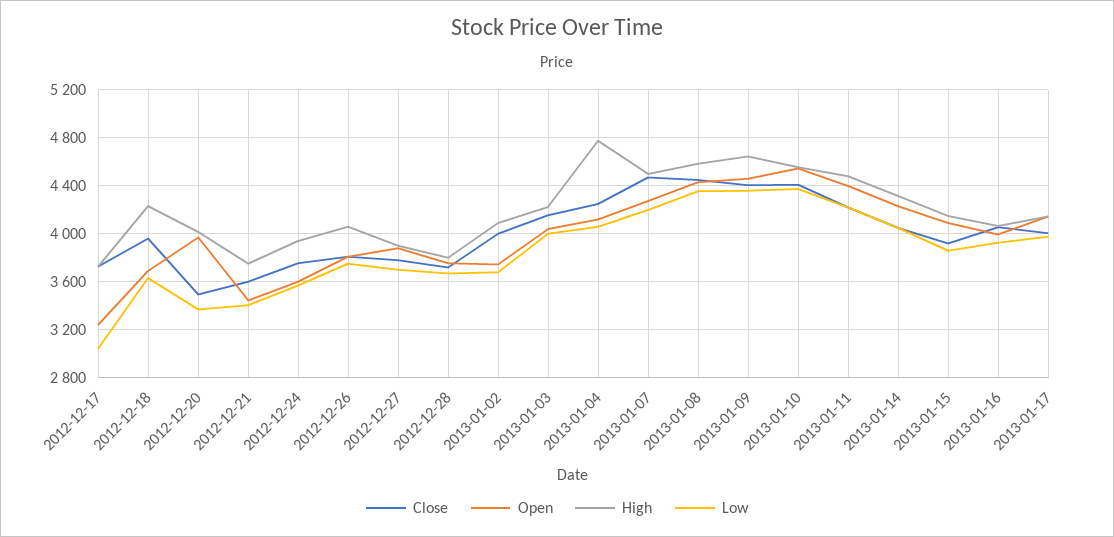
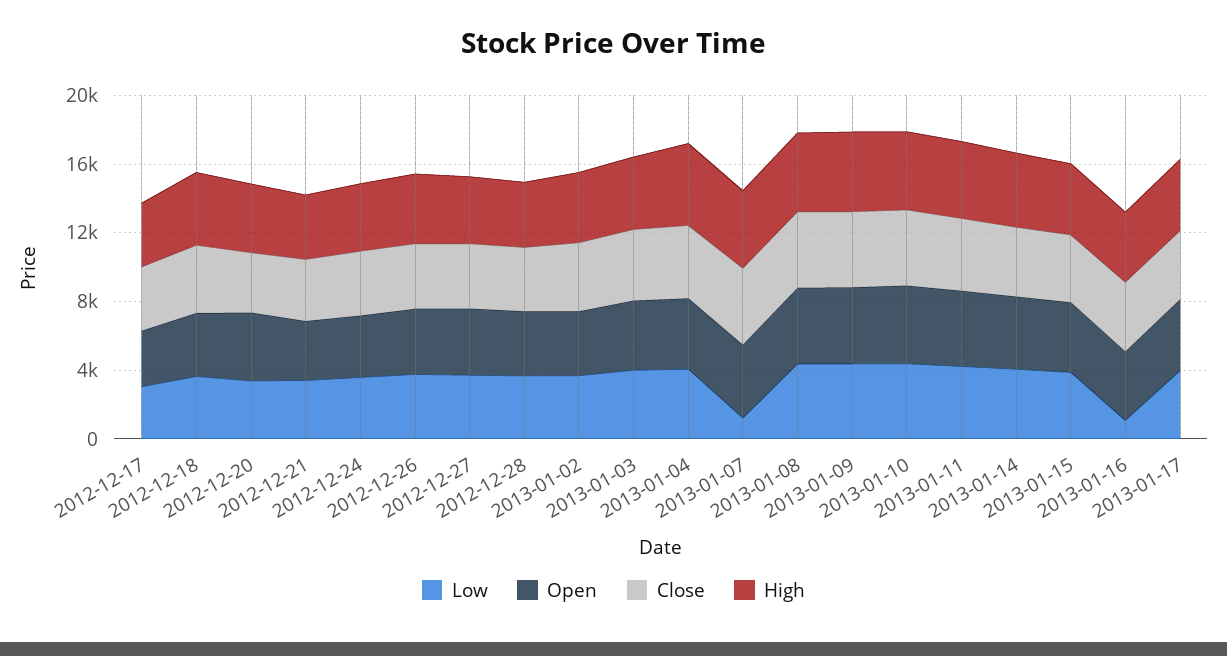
  {
    "Close": {
      "2012-12-17": 3700,
      "2012-12-18": 4000,
      "2012-12-20": 3500,
      "2012-12-21": 3600,
      "2012-12-24": 3800,
      "2012-12-26": 3800,
      "2012-12-27": 3800,
      "2012-12-28": 3700,
      "2013-01-02": 4000,
      "2013-01-03": 4200,
      "2013-01-04": 4300,
      "2013-01-07": 4500,
      "2013-01-08": 4500,
      "2013-01-09": 4400,
      "2013-01-10": 4400,
      "2013-01-11": 4200,
      "2013-01-14": 4100,
      "2013-01-15": 3900,
      "2013-01-16": 4100,
      "2013-01-17": 4000
    },
    "Open": {
      "2012-12-17": 3200,
      "2012-12-18": 3700,
      "2012-12-20": 4000,
      "2012-12-21": 3400,
      "2012-12-24": 3600,
      "2012-12-26": 3800,
      "2012-12-27": 3900,
      "2012-12-28": 3800,
      "2013-01-02": 3700,
      "2013-01-03": 4000,
      "2013-01-04": 4100,
      "2013-01-07": 4300,
      "2013-01-08": 4400,
      "2013-01-09": 4500,
      "2013-01-10": 4500,
      "2013-01-11": 4400,
      "2013-01-14": 4200,
      "2013-01-15": 4100,
      "2013-01-16": 4000,
      "2013-01-17": 4100
    },
    "High": {
      "2012-12-17": 3700,
      "2012-12-18": 4200,
      "2012-12-20": 4000,
      "2012-12-21": 3800,
      "2012-12-24": 3900,
      "2012-12-26": 4100,
      "2012-12-27": 3900,
      "2012-12-28": 3800,
      "2013-01-02": 4100,
      "2013-01-03": 4200,
      "2013-01-04": 4800,
      "2013-01-07": 4500,
      "2013-01-08": 4600,
      "2013-01-09": 4600,
      "2013-01-10": 4600,
      "2013-01-11": 4500,
      "2013-01-14": 4300,
      "2013-01-15": 4200,
      "2013-01-16": 4100,
      "2013-01-17": 4100
    },
    "Low": {
      "2012-12-17": 3000,
      "2012-12-18": 3600,
      "2012-12-20": 3400,
      "2012-12-21": 3400,
      "2012-12-24": 3600,
      "2012-12-26": 3800,
      "2012-12-27": 3700,
      "2012-12-28": 3700,
      "2013-01-02": 3700,
      "2013-01-03": 4000,
      "2013-01-04": 4100,
-     "2013-01-07": 4200,
+     "2013-01-07": 1000,
      "2013-01-08": 4400,
      "2013-01-09": 4400,
      "2013-01-10": 4400,
      "2013-01-11": 4200,
      "2013-01-14": 4100,
      "2013-01-15": 3900,
-     "2013-01-16": 3900,
+     "2013-01-16": 1000,
      "2013-01-17": 4000
    }
  }

